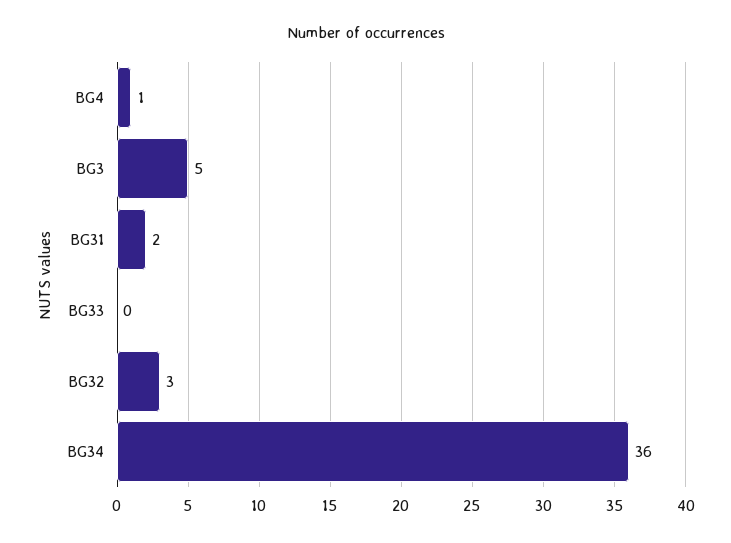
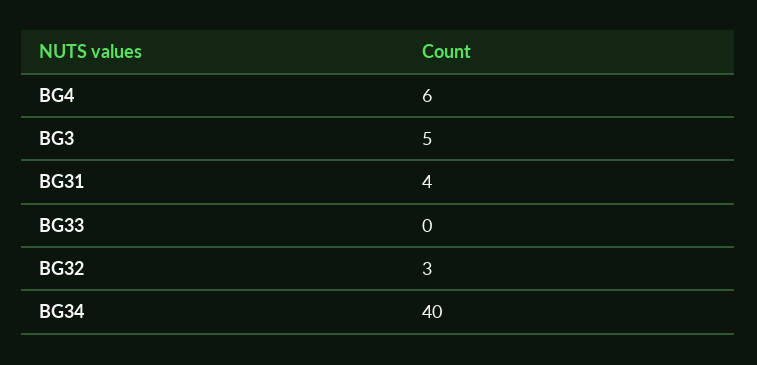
  {
-   "BG4": 1,
+   "BG4": 6,
    "BG3": 5,
-   "BG31": 2,
+   "BG31": 4,
    "BG33": 0,
    "BG32": 3,
-   "BG34": 36
+   "BG34": 40
  }

